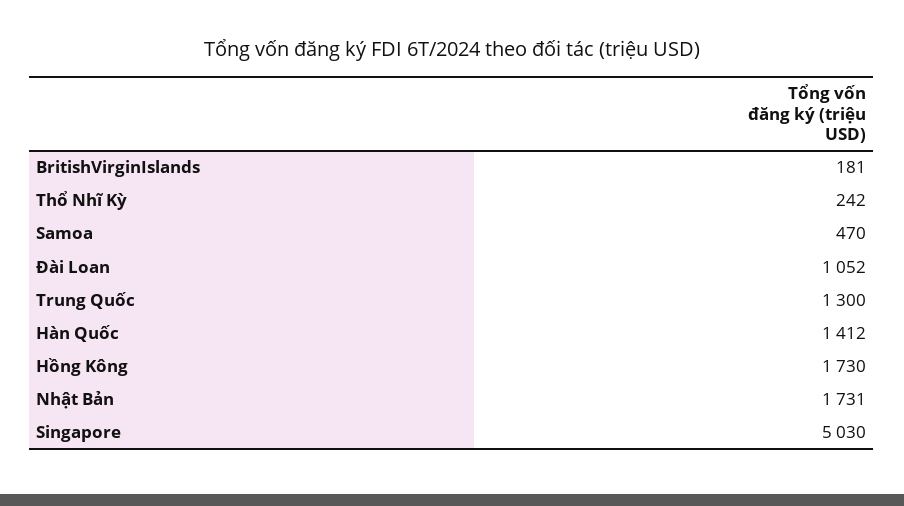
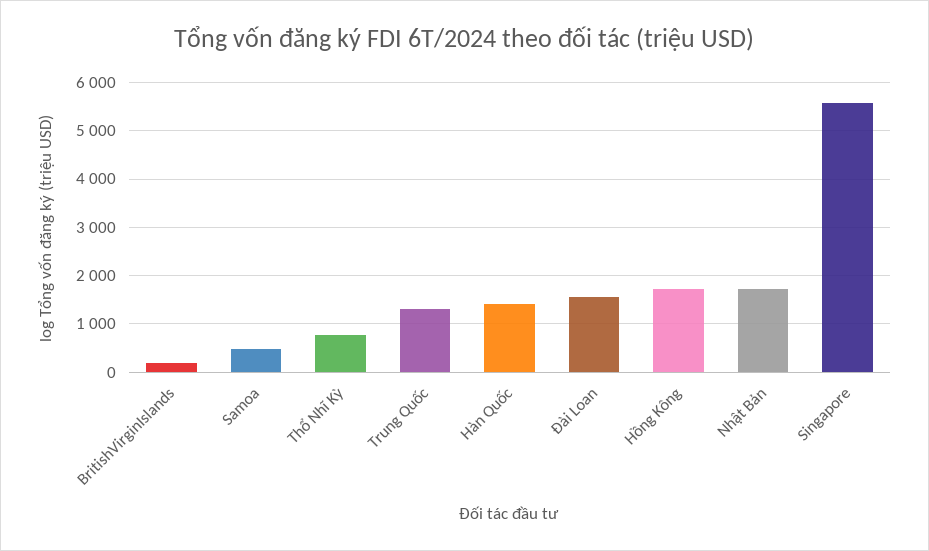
  {
    "BritishVirginIslands": 181,
-   "Thổ Nhĩ Kỳ": 242,
+   "Thổ Nhĩ Kỳ": 800,
    "Samoa": 470,
-   "Đài Loan": 1052,
+   "Đài Loan": 1600,
    "Trung Quốc": 1300,
    "Hàn Quốc": 1412,
    "Hồng Kông": 1730,
    "Nhật Bản": 1731,
-   "Singapore": 5030
+   "Singapore": 5600
  }

